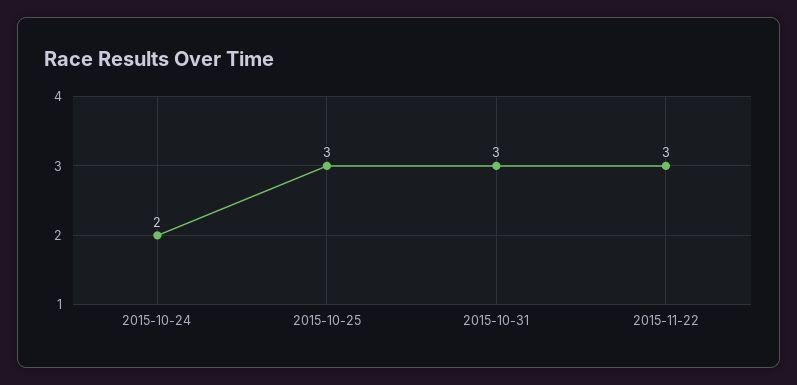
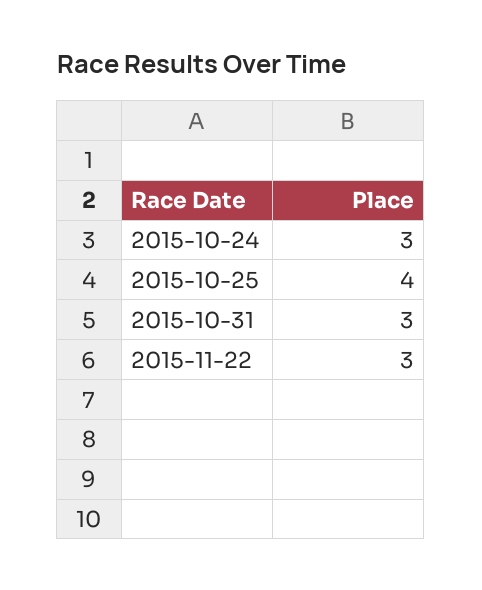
  {
-   "2015-10-24": 2,
+   "2015-10-24": 3,
-   "2015-10-25": 3,
+   "2015-10-25": 4,
    "2015-10-31": 3,
    "2015-11-22": 3
  }

